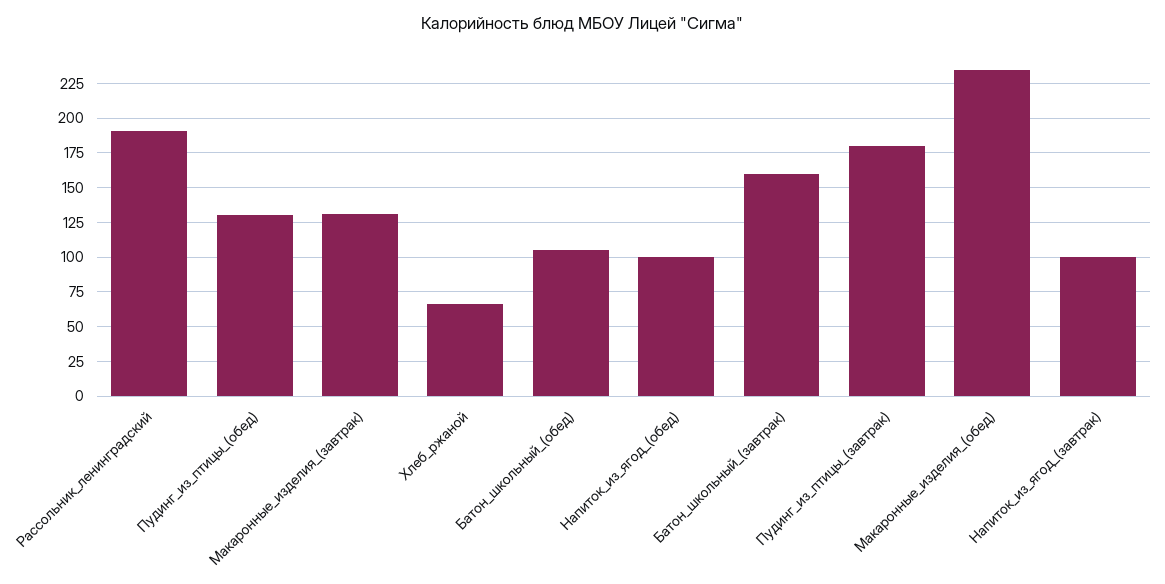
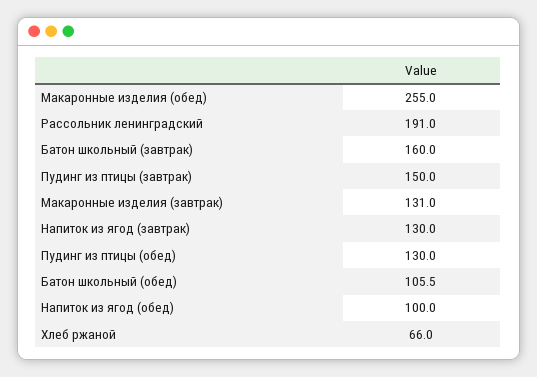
  {
    "Рассольник_ленинградский": 191,
    "Пудинг_из_птицы_(обед)": 130,
    "Макаронные_изделия_(завтрак)": 131,
    "Хлеб_ржаной": 66,
    "Батон_школьный_(обед)": 105.5,
    "Напиток_из_ягод_(обед)": 100,
    "Батон_школьный_(завтрак)": 160,
-   "Пудинг_из_птицы_(завтрак)": 180,
+   "Пудинг_из_птицы_(завтрак)": 150,
-   "Макаронные_изделия_(обед)": 235,
+   "Макаронные_изделия_(обед)": 255,
-   "Напиток_из_ягод_(завтрак)": 100
+   "Напиток_из_ягод_(завтрак)": 130
  }

